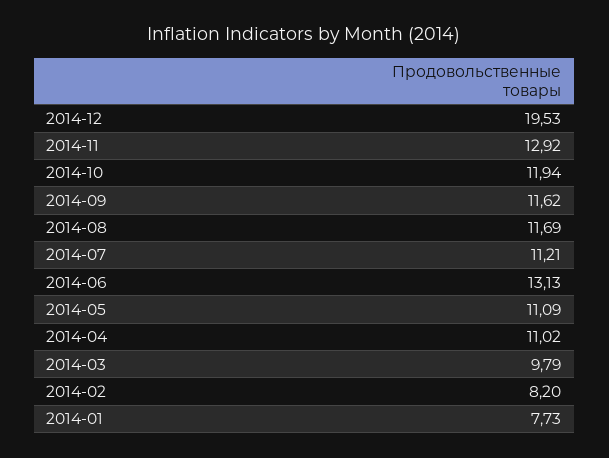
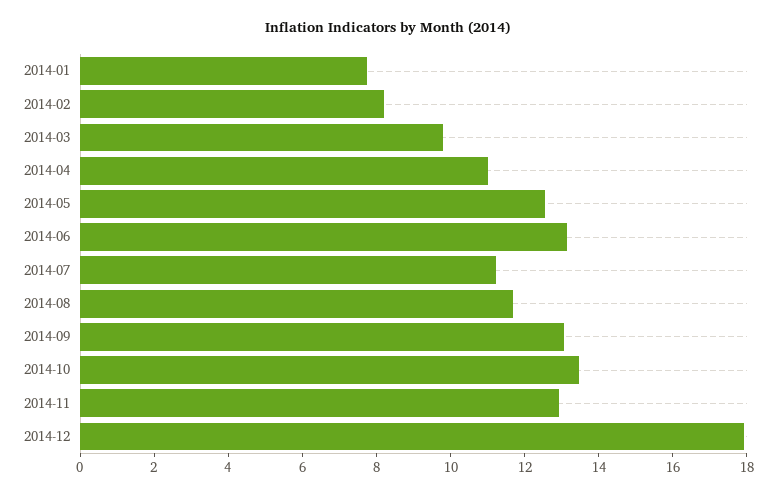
  {
-   "2014-12": 19.53,
+   "2014-12": 18,
    "2014-11": 12.92,
-   "2014-10": 11.94,
+   "2014-10": 13.5,
-   "2014-09": 11.62,
+   "2014-09": 13,
    "2014-08": 11.69,
    "2014-07": 11.21,
    "2014-06": 13.13,
-   "2014-05": 11.09,
+   "2014-05": 12.5,
    "2014-04": 11.02,
    "2014-03": 9.79,
    "2014-02": 8.2,
    "2014-01": 7.73
  }

